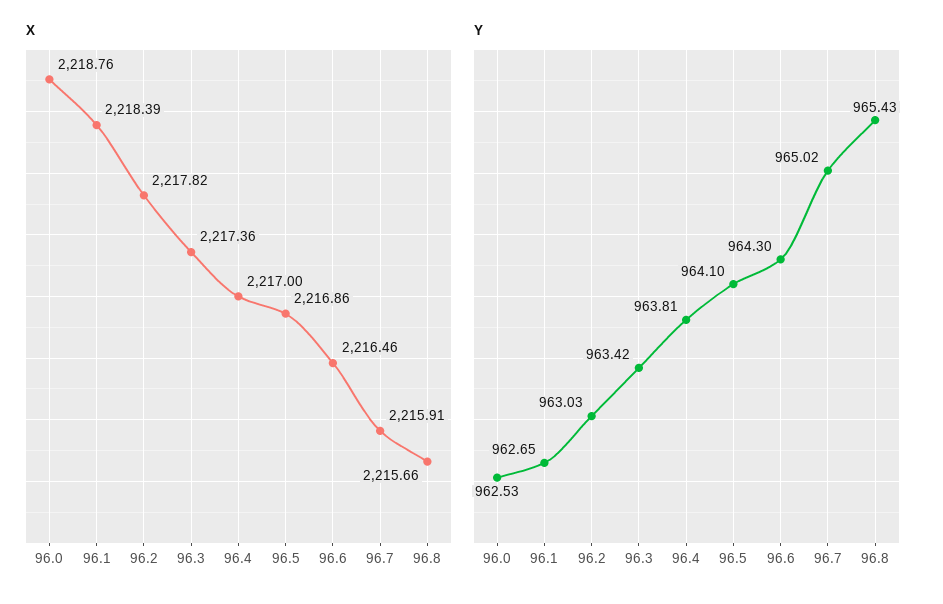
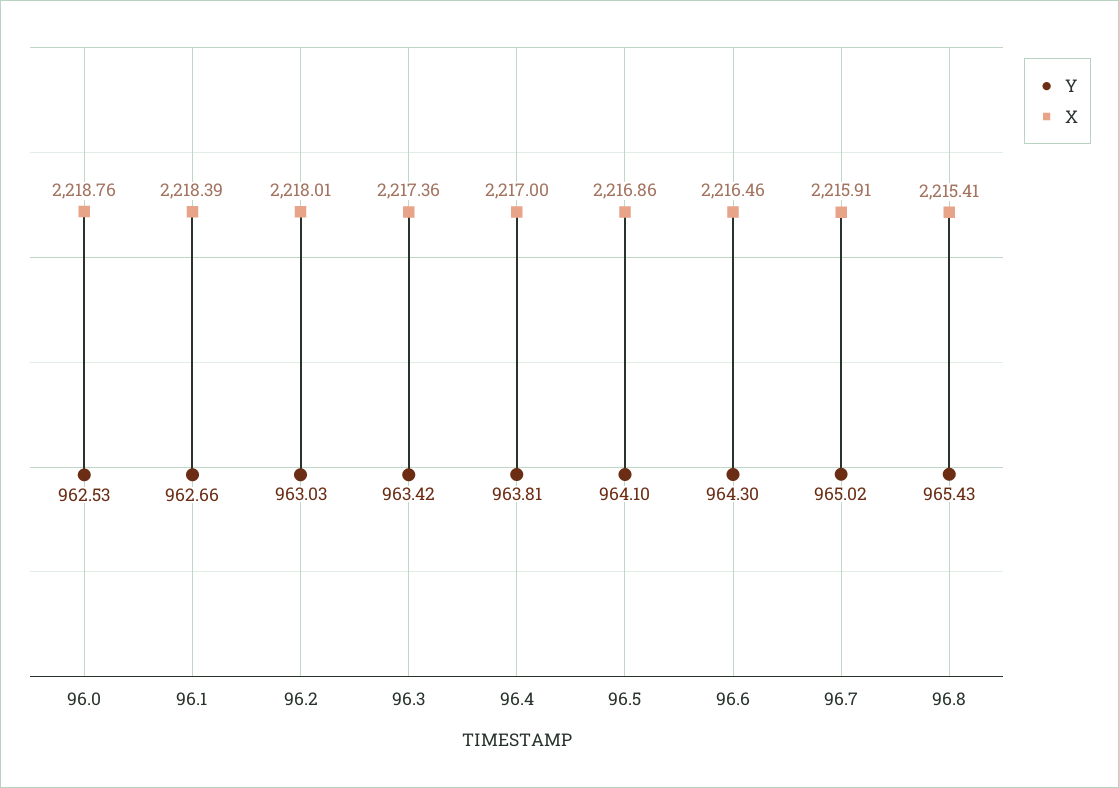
  {
    "X": {
      "96.0": 2218.76,
      "96.1": 2218.39,
-     "96.2": 2217.82,
+     "96.2": 2218.01,
      "96.3": 2217.36,
      "96.4": 2217,
      "96.5": 2216.86,
      "96.6": 2216.46,
      "96.7": 2215.91,
-     "96.8": 2215.66
+     "96.8": 2215.41
    },
    "Y": {
      "96.0": 962.53,
-     "96.1": 962.65,
+     "96.1": 962.66,
      "96.2": 963.03,
      "96.3": 963.42,
      "96.4": 963.81,
      "96.5": 964.1,
      "96.6": 964.3,
      "96.7": 965.02,
      "96.8": 965.43
    }
  }

